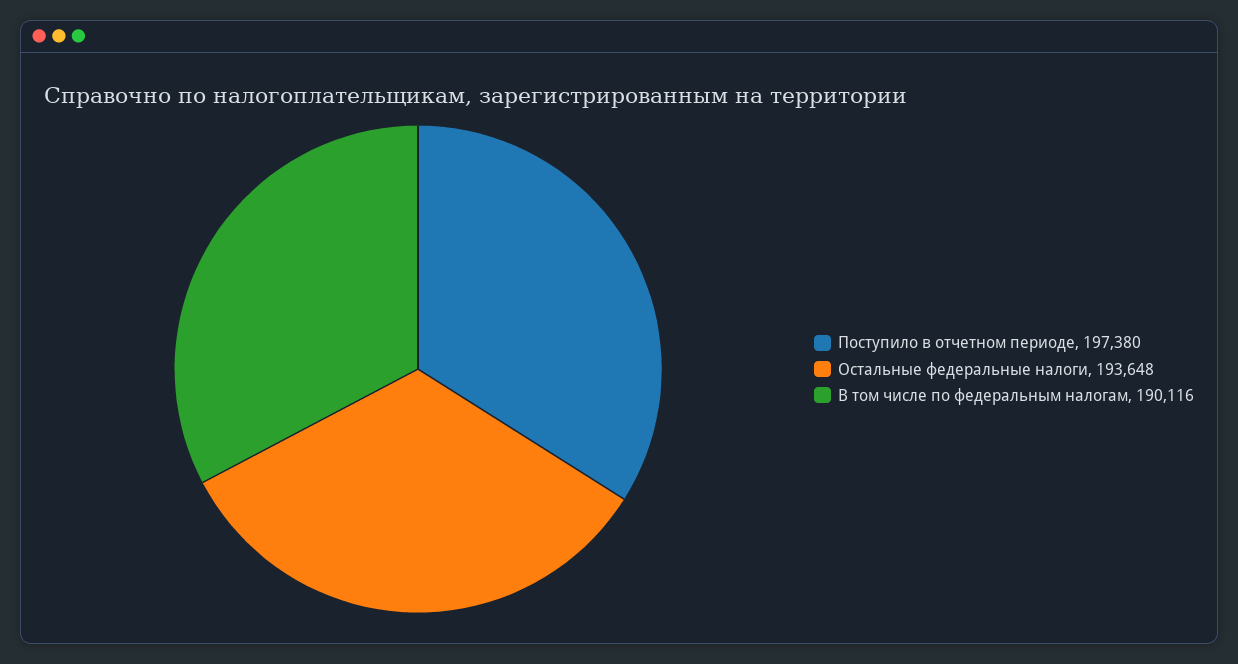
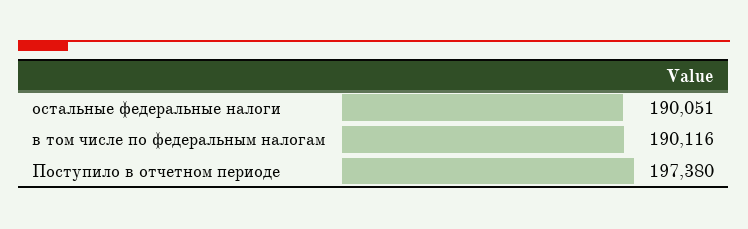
  {
    "Поступило в отчетном периоде": 197380,
-   "Остальные федеральные налоги": 193648,
+   "Остальные федеральные налоги": 190051,
    "В том числе по федеральным налогам": 190116
  }

